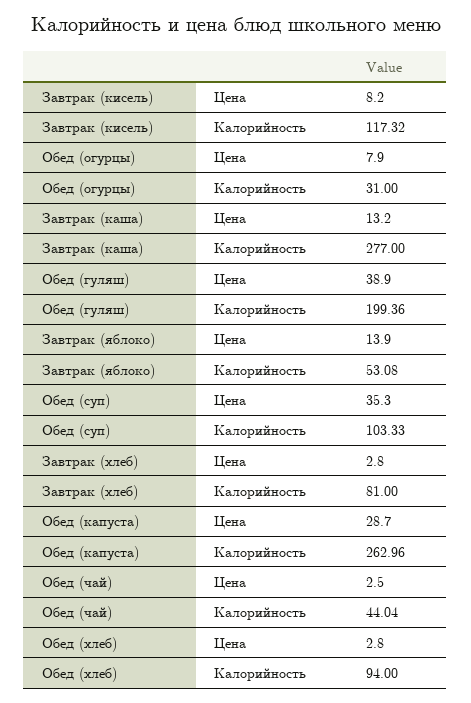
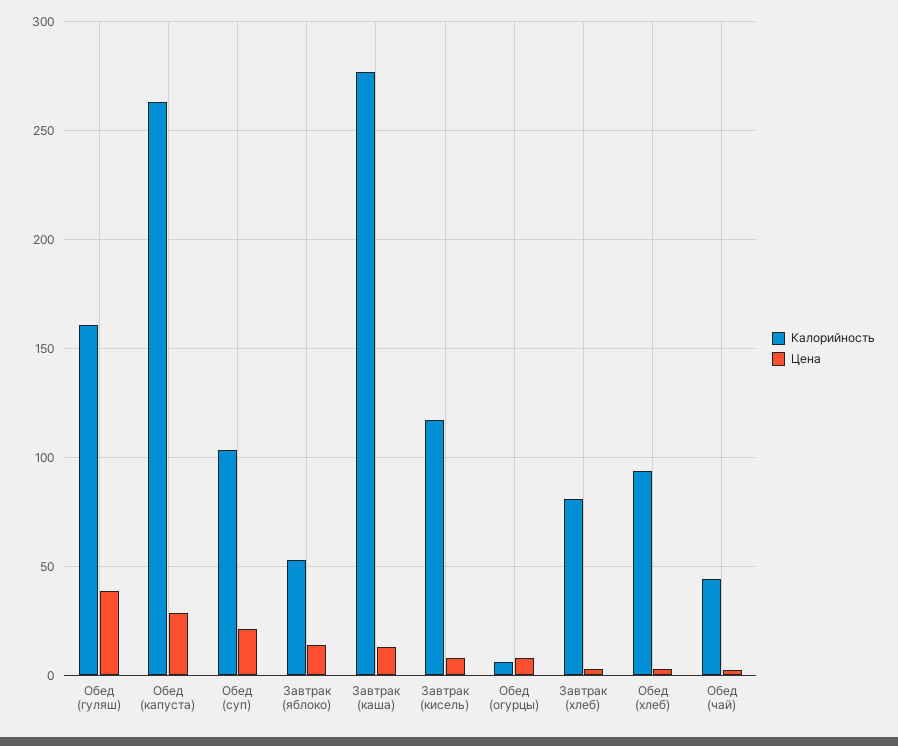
  {
    "Цена": {
      "Завтрак (кисель)": 8.2,
      "Обед (огурцы)": 7.9,
      "Завтрак (каша)": 13.2,
      "Обед (гуляш)": 38.9,
      "Завтрак (яблоко)": 13.9,
-     "Обед (суп)": 35.3,
+     "Обед (суп)": 20,
      "Завтрак (хлеб)": 2.8,
      "Обед (капуста)": 28.7,
      "Обед (чай)": 2.5,
      "Обед (хлеб)": 2.8
    },
    "Калорийность": {
      "Завтрак (кисель)": 117.32,
-     "Обед (огурцы)": 31,
+     "Обед (огурцы)": 5,
      "Завтрак (каша)": 277,
-     "Обед (гуляш)": 199.36,
+     "Обед (гуляш)": 160,
      "Завтрак (яблоко)": 53.08,
      "Обед (суп)": 103.33,
      "Завтрак (хлеб)": 81,
      "Обед (капуста)": 262.96,
      "Обед (чай)": 44.04,
      "Обед (хлеб)": 94
    }
  }

